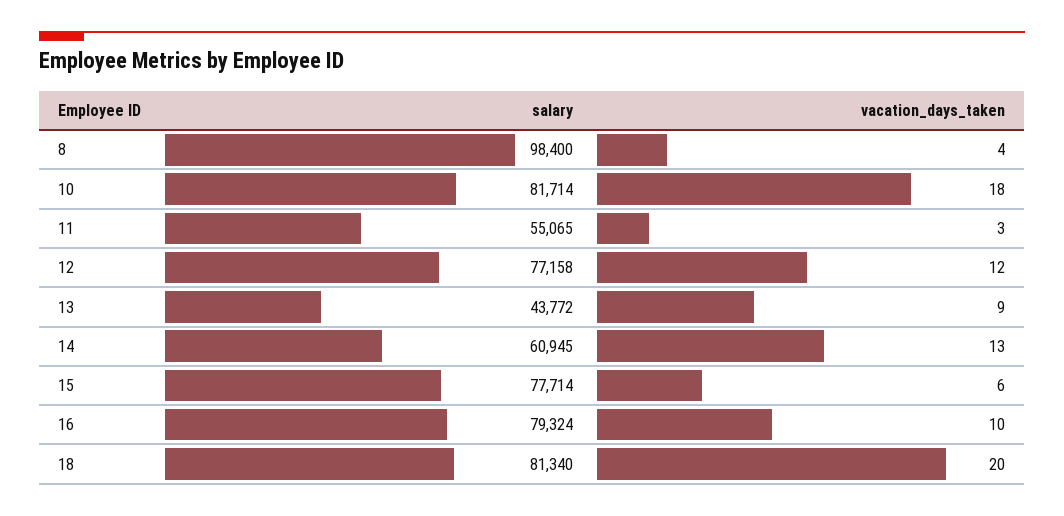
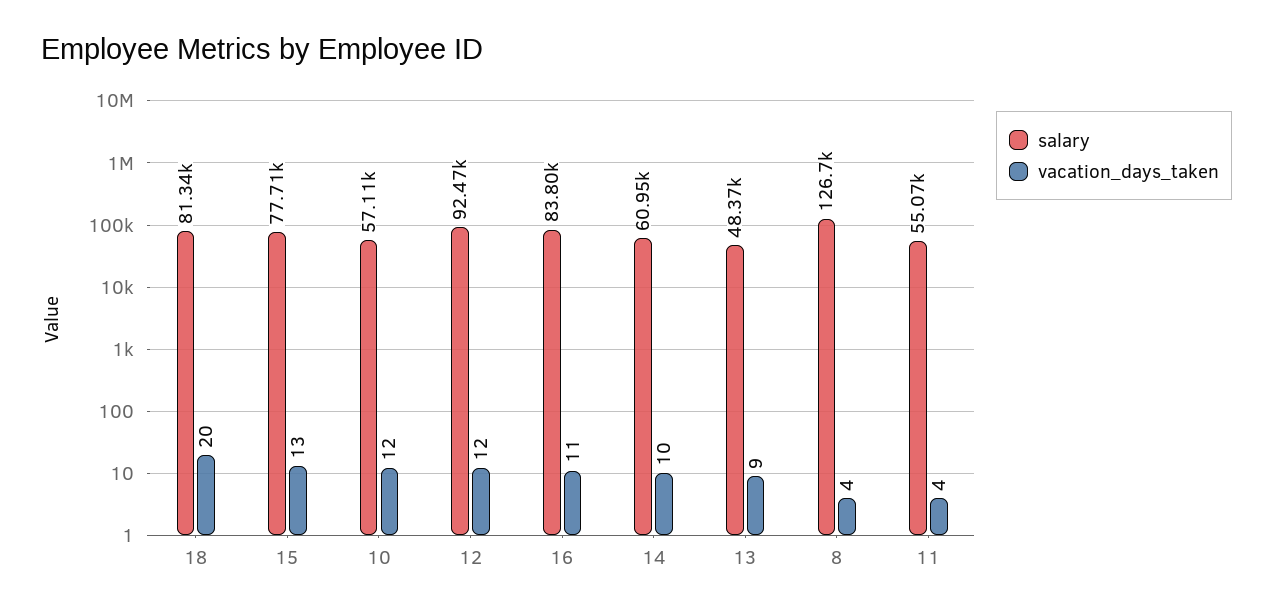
  {
    "salary": {
-     "8": 98400,
+     "8": 126700,
-     "10": 81714,
+     "10": 57110,
      "11": 55065,
-     "12": 77158,
+     "12": 92470,
-     "13": 43772,
+     "13": 48370,
      "14": 60945,
      "15": 77714,
-     "16": 79324,
+     "16": 83800,
      "18": 81340
    },
    "vacation_days_taken": {
      "8": 4,
-     "10": 18,
+     "10": 12,
-     "11": 3,
+     "11": 4,
      "12": 12,
      "13": 9,
-     "14": 13,
+     "14": 10,
-     "15": 6,
+     "15": 13,
-     "16": 10,
+     "16": 11,
      "18": 20
    }
  }

